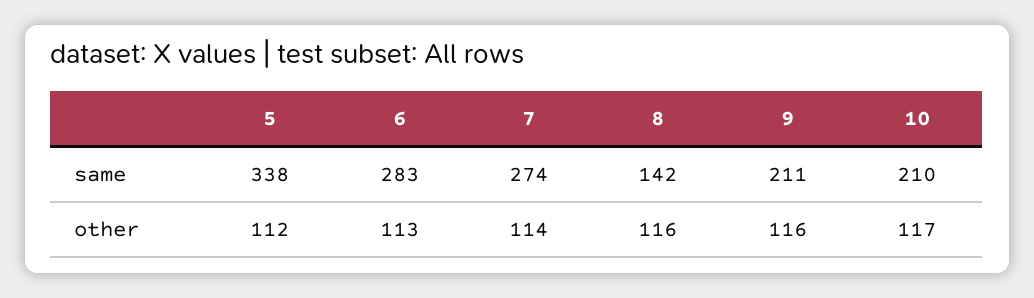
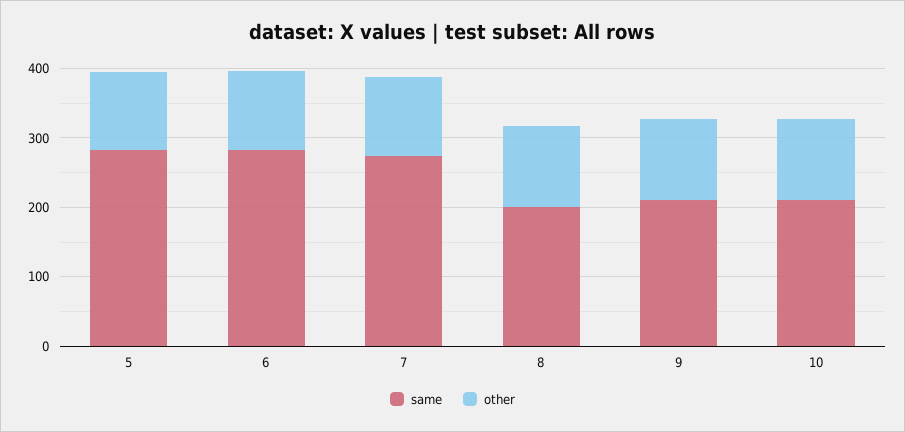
  {
    "same": {
-     "5": 338,
+     "5": 280,
      "6": 283,
      "7": 274,
-     "8": 142,
+     "8": 200,
      "9": 211,
      "10": 210
    },
    "other": {
      "5": 112,
      "6": 113,
      "7": 114,
      "8": 116,
      "9": 116,
      "10": 117
    }
  }

